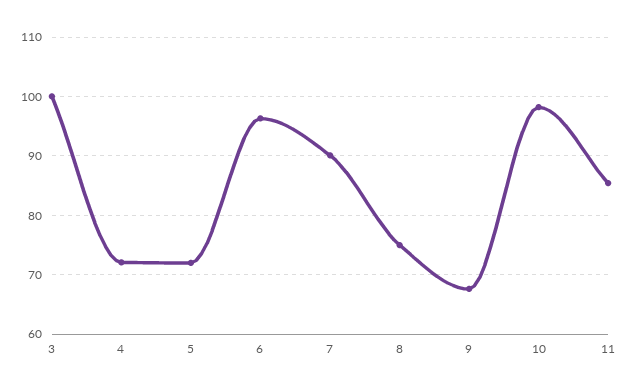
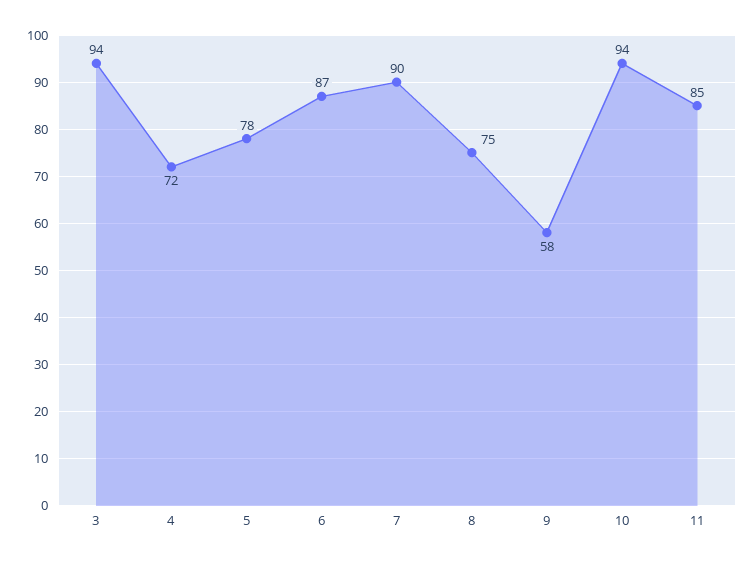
  {
-   "3": 100,
+   "3": 94,
    "4": 72,
-   "5": 72,
+   "5": 78,
-   "6": 96,
+   "6": 87,
    "7": 90,
    "8": 75,
-   "9": 68,
+   "9": 58,
-   "10": 98,
+   "10": 94,
    "11": 85
  }

